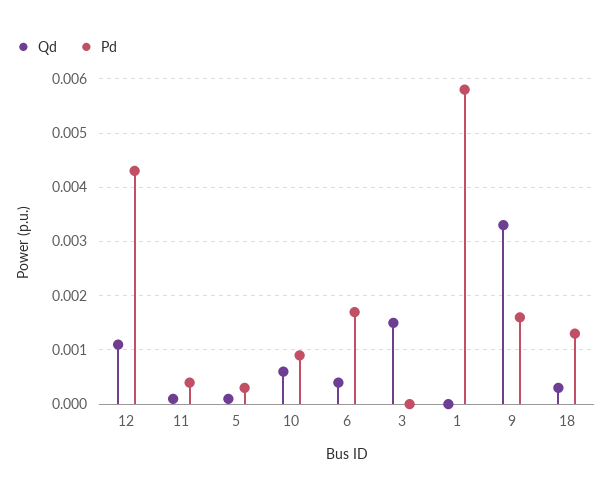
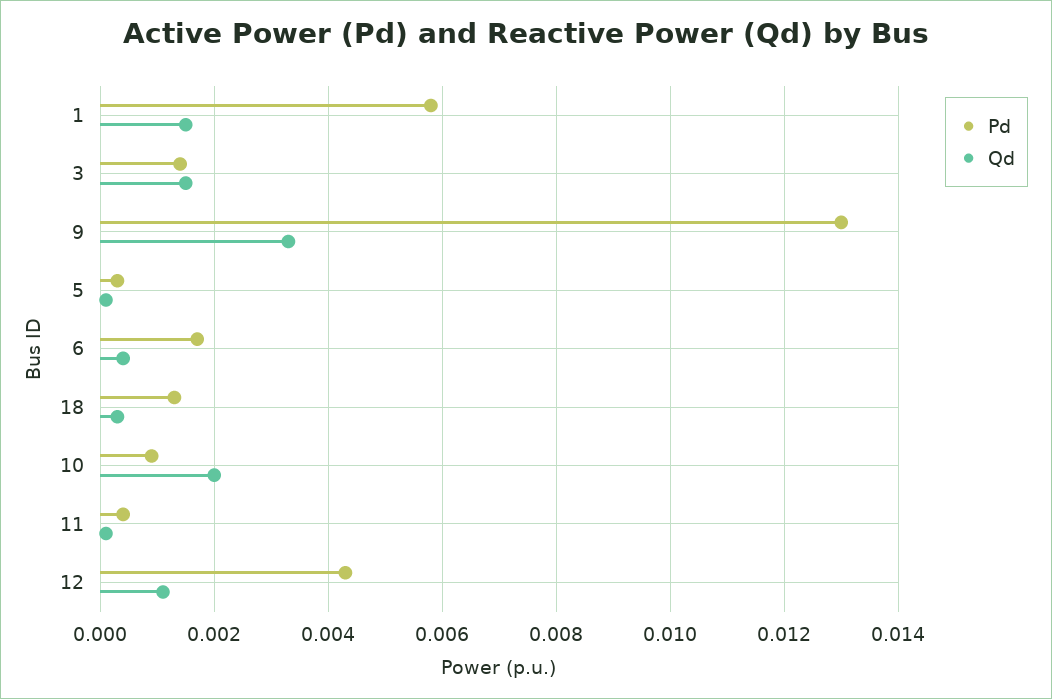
  {
    "Qd": {
      "12": 0.001,
      "11": 0,
      "5": 0,
-     "10": 0.0005,
+     "10": 0.002,
      "6": 0.0005,
      "3": 0.0015,
-     "1": 0,
+     "1": 0.0015,
      "9": 0.0035,
      "18": 0.0005
    },
    "Pd": {
      "12": 0.0045,
      "11": 0.0005,
      "5": 0.0005,
      "10": 0.001,
      "6": 0.0015,
-     "3": 0,
+     "3": 0.0015,
      "1": 0.006,
-     "9": 0.0015,
+     "9": 0.013,
      "18": 0.0015
    }
  }

